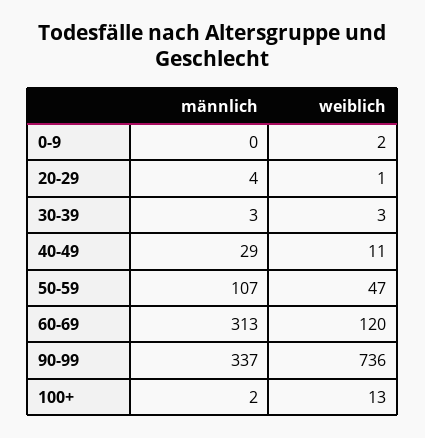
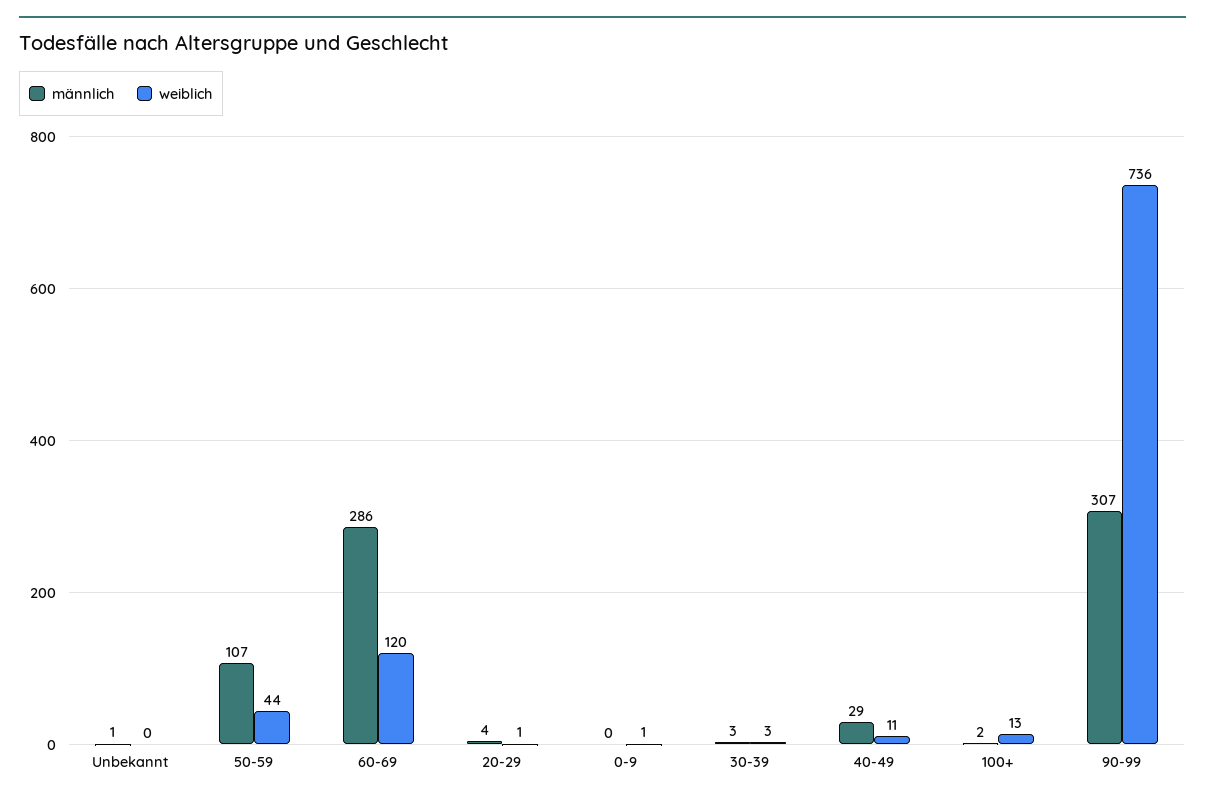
  {
    "männlich": {
      "0-9": 0,
      "20-29": 4,
      "30-39": 3,
      "40-49": 29,
      "50-59": 107,
-     "60-69": 313,
+     "60-69": 286,
-     "90-99": 337,
+     "90-99": 307,
-     "100+": 2
+     "100+": 2,
+     "Unbekannt": 1
    },
    "weiblich": {
-     "0-9": 2,
+     "0-9": 1,
      "20-29": 1,
      "30-39": 3,
      "40-49": 11,
-     "50-59": 47,
+     "50-59": 44,
      "60-69": 120,
      "90-99": 736,
-     "100+": 13
+     "100+": 13,
+     "Unbekannt": 0
    }
  }

